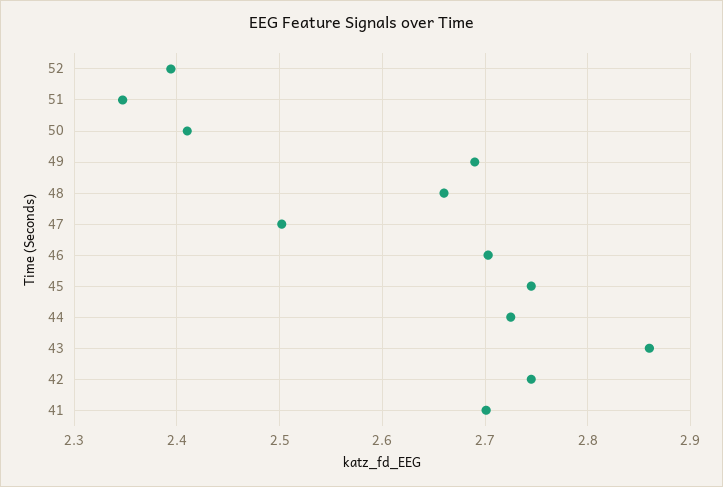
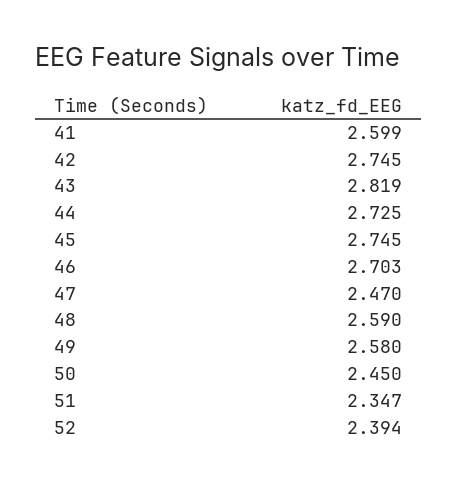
  {
    "52": 2.394,
    "51": 2.347,
-   "50": 2.41,
+   "50": 2.45,
-   "49": 2.69,
+   "49": 2.58,
-   "48": 2.66,
+   "48": 2.59,
-   "47": 2.5,
+   "47": 2.47,
    "46": 2.703,
    "45": 2.745,
    "44": 2.725,
-   "43": 2.86,
+   "43": 2.819,
    "42": 2.745,
-   "41": 2.7
+   "41": 2.599
  }

